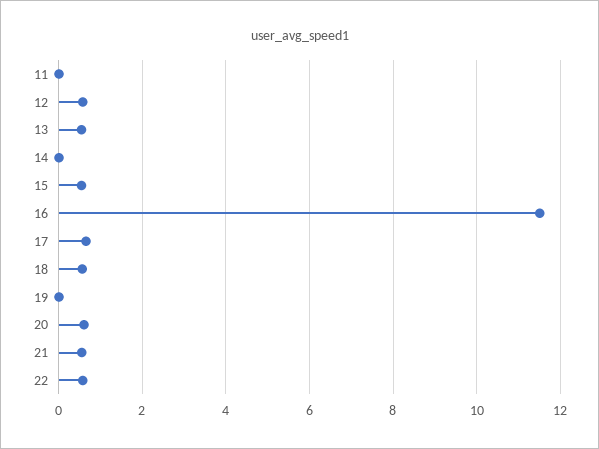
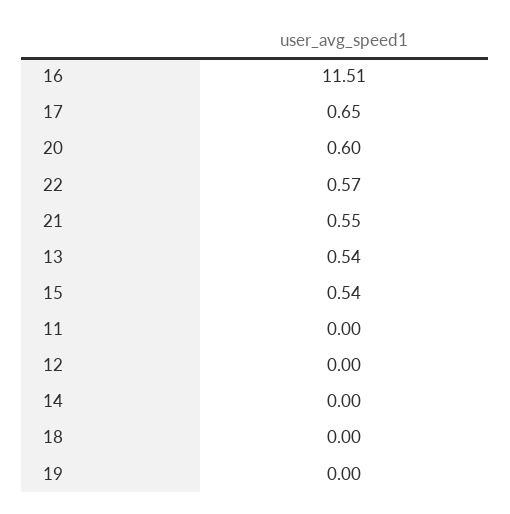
  {
    "11": 0,
-   "12": 0.6,
+   "12": 0,
    "13": 0.54,
    "14": 0,
    "15": 0.54,
    "16": 11.51,
    "17": 0.65,
-   "18": 0.6,
+   "18": 0,
    "19": 0,
    "20": 0.6,
    "21": 0.55,
    "22": 0.57
  }

